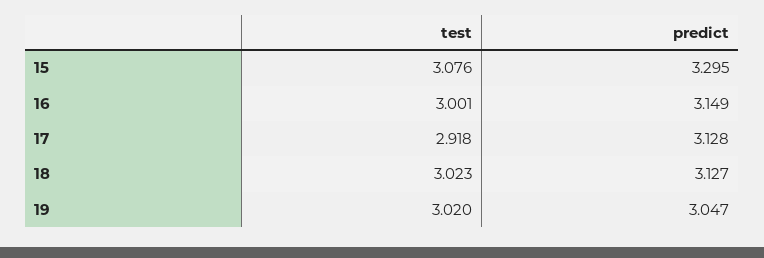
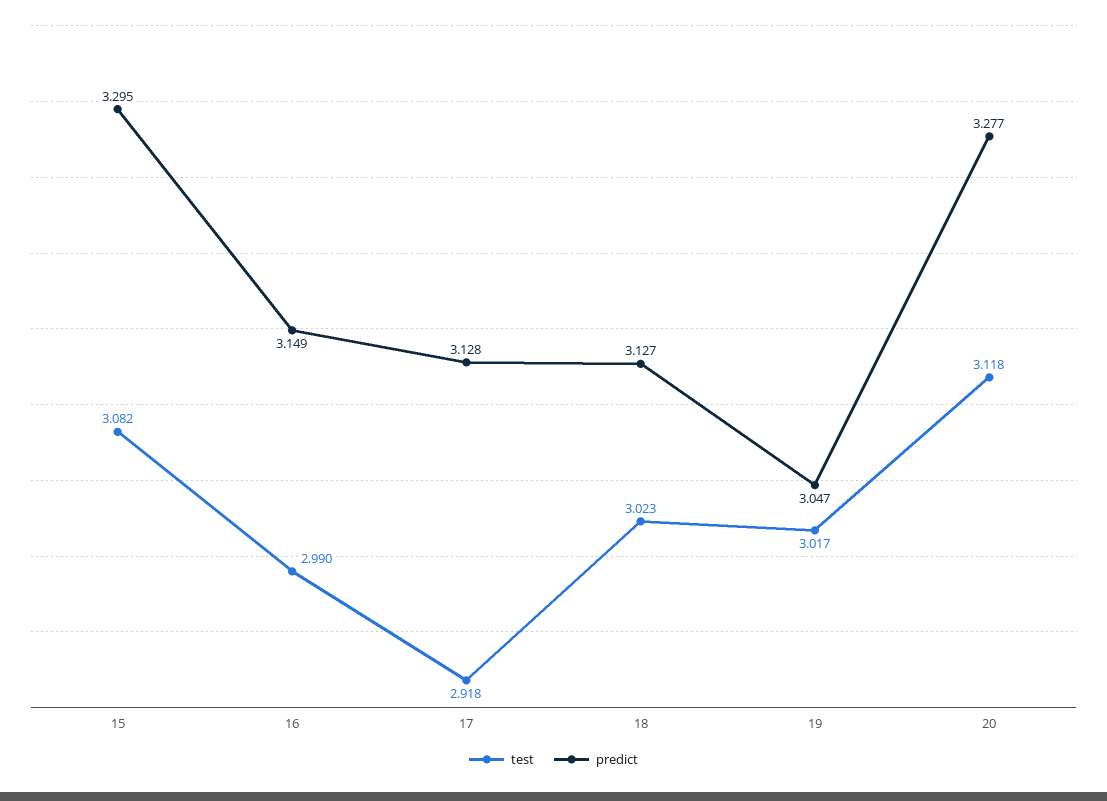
  {
    "test": {
-     "15": 3.076,
+     "15": 3.082,
-     "16": 3.001,
+     "16": 2.99,
      "17": 2.918,
      "18": 3.023,
-     "19": 3.02
+     "19": 3.017,
+     "20": 3.118
    },
    "predict": {
      "15": 3.295,
      "16": 3.149,
      "17": 3.128,
      "18": 3.127,
-     "19": 3.047
+     "19": 3.047,
+     "20": 3.277
    }
  }

